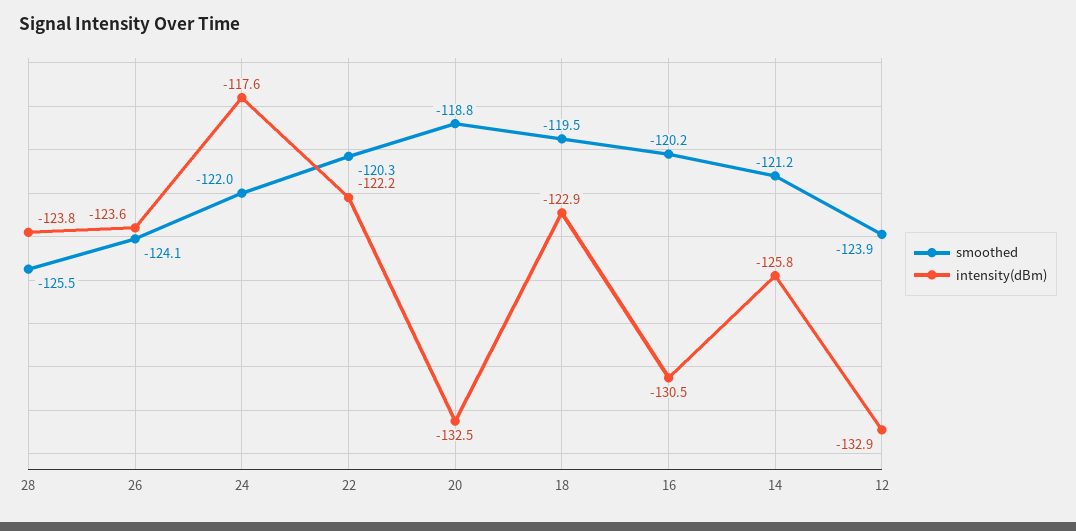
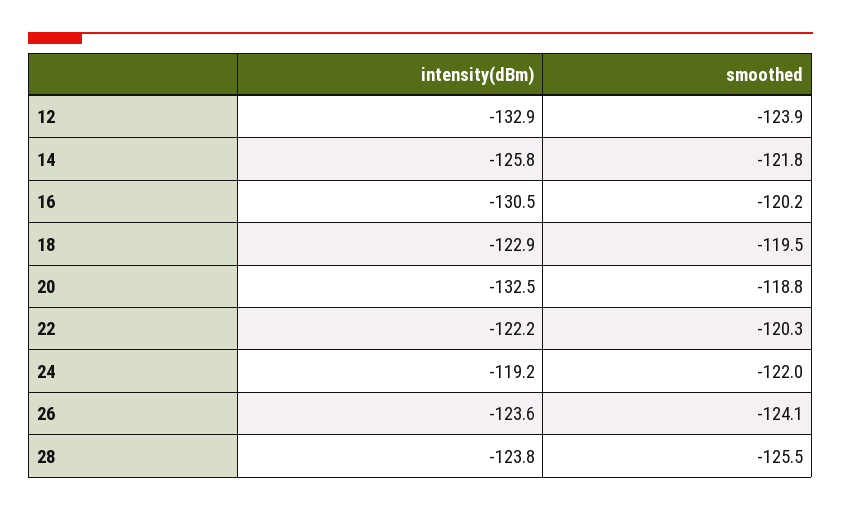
  {
    "smoothed": {
      "28": -125.5,
      "26": -124.1,
      "24": -122,
      "22": -120.3,
      "20": -118.8,
      "18": -119.5,
      "16": -120.2,
-     "14": -121.2,
+     "14": -121.8,
      "12": -123.9
    },
    "intensity(dBm)": {
      "28": -123.8,
      "26": -123.6,
-     "24": -117.6,
+     "24": -119.2,
      "22": -122.2,
      "20": -132.5,
      "18": -122.9,
      "16": -130.5,
      "14": -125.8,
      "12": -132.9
    }
  }

